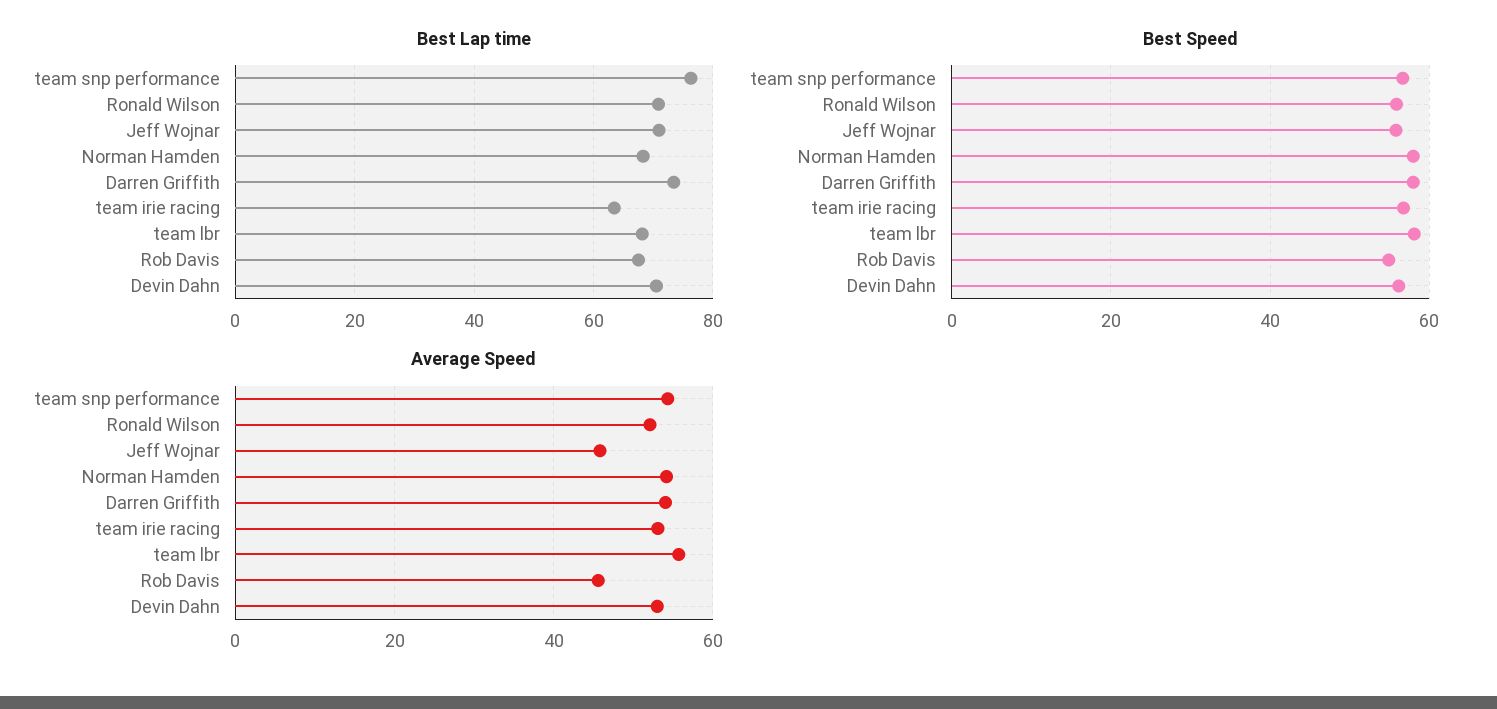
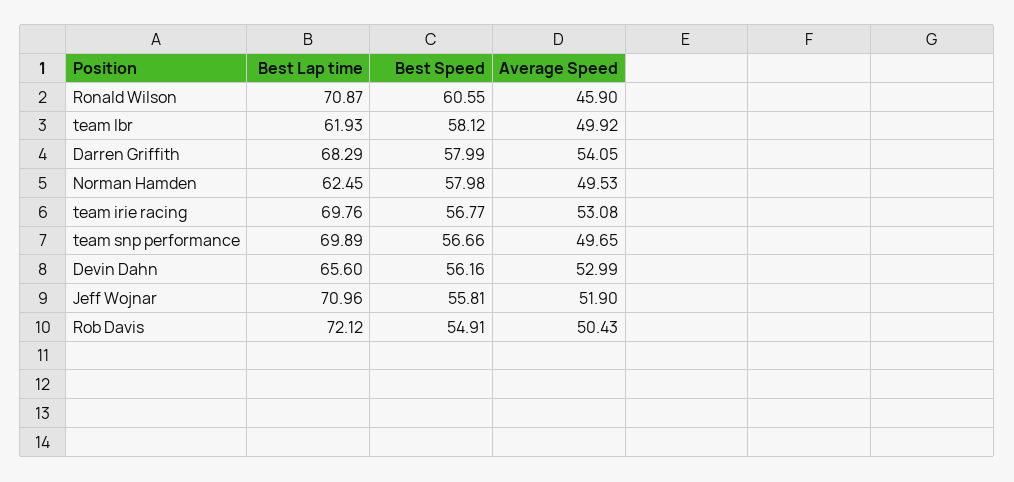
  {
    "Best Lap time": {
-     "team snp performance": 76,
+     "team snp performance": 69.89,
      "Ronald Wilson": 70.87,
      "Jeff Wojnar": 70.96,
-     "Norman Hamden": 68,
+     "Norman Hamden": 62.45,
-     "Darren Griffith": 74,
+     "Darren Griffith": 68.29,
-     "team irie racing": 64,
+     "team irie racing": 69.76,
-     "team lbr": 68,
+     "team lbr": 61.93,
-     "Rob Davis": 68,
+     "Rob Davis": 72.12,
-     "Devin Dahn": 70
+     "Devin Dahn": 65.6
    },
    "Best Speed": {
      "team snp performance": 56.66,
-     "Ronald Wilson": 56,
+     "Ronald Wilson": 60.55,
      "Jeff Wojnar": 55.81,
      "Norman Hamden": 57.98,
      "Darren Griffith": 57.99,
      "team irie racing": 56.77,
      "team lbr": 58.12,
      "Rob Davis": 54.91,
      "Devin Dahn": 56.16
    },
    "Average Speed": {
-     "team snp performance": 54,
+     "team snp performance": 49.65,
-     "Ronald Wilson": 52,
+     "Ronald Wilson": 45.9,
-     "Jeff Wojnar": 46,
+     "Jeff Wojnar": 51.9,
-     "Norman Hamden": 54,
+     "Norman Hamden": 49.53,
      "Darren Griffith": 54.05,
      "team irie racing": 53.08,
-     "team lbr": 56,
+     "team lbr": 49.92,
-     "Rob Davis": 46,
+     "Rob Davis": 50.43,
      "Devin Dahn": 52.99
    }
  }

